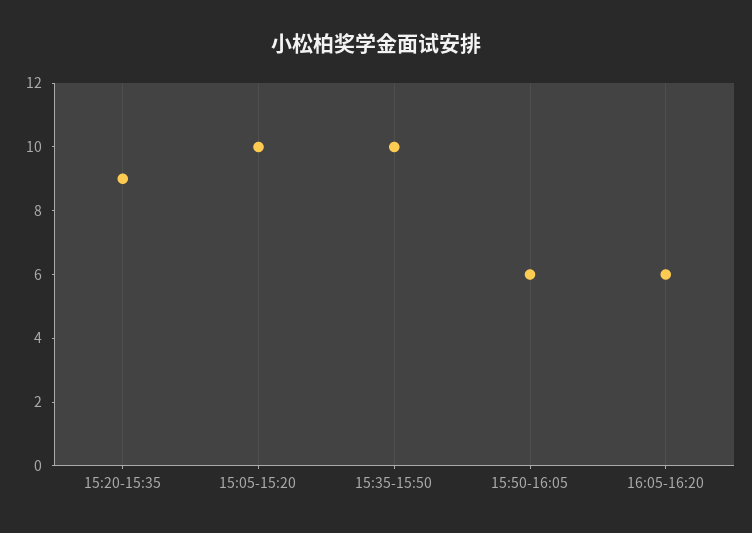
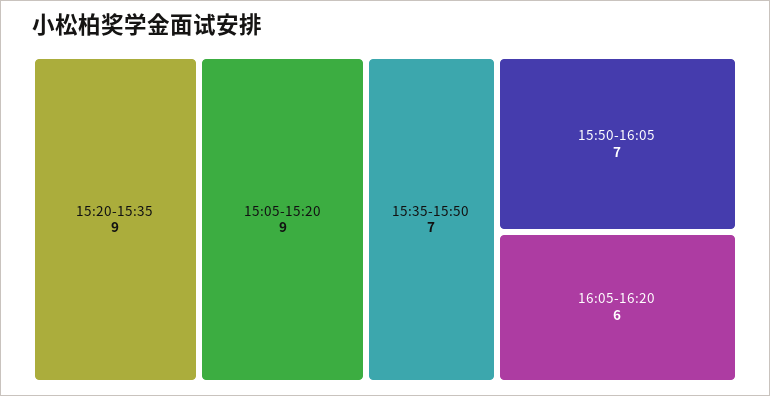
  {
    "15:20-15:35": 9,
-   "15:05-15:20": 10,
+   "15:05-15:20": 9,
-   "15:35-15:50": 10,
+   "15:35-15:50": 7,
-   "15:50-16:05": 6,
+   "15:50-16:05": 7,
    "16:05-16:20": 6
  }

